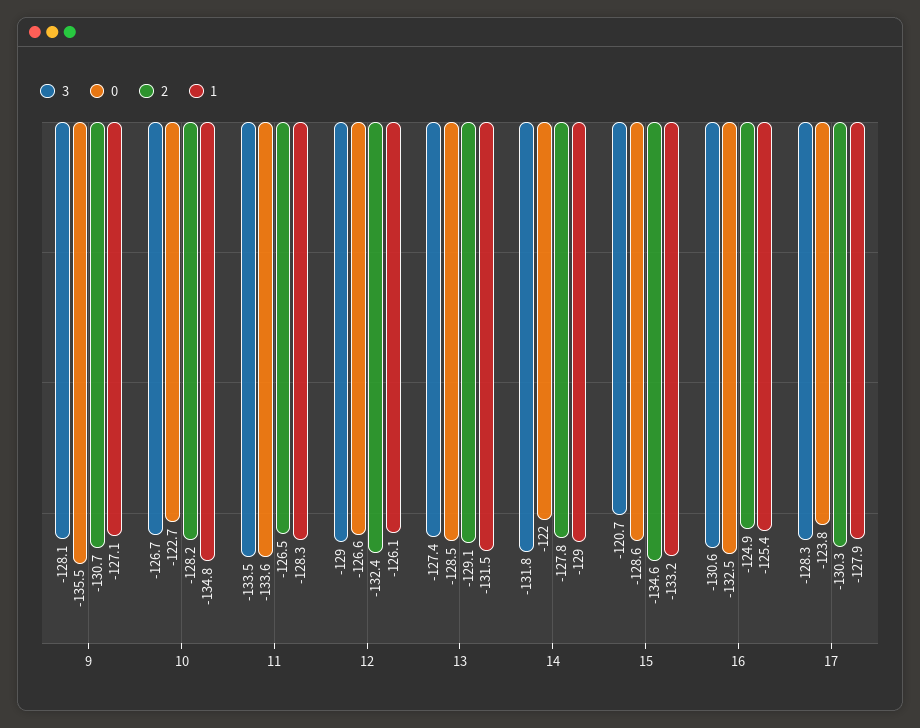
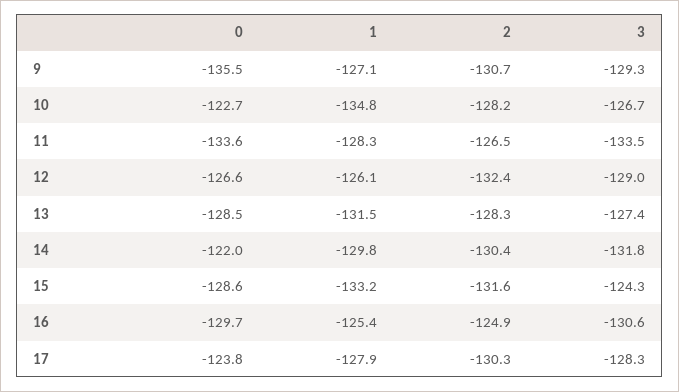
  {
    "3": {
-     "9": -128.1,
+     "9": -129.3,
      "10": -126.7,
      "11": -133.5,
      "12": -129,
      "13": -127.4,
      "14": -131.8,
-     "15": -120.7,
+     "15": -124.3,
      "16": -130.6,
      "17": -128.3
    },
    "0": {
      "9": -135.5,
      "10": -122.7,
      "11": -133.6,
      "12": -126.6,
      "13": -128.5,
      "14": -122,
      "15": -128.6,
-     "16": -132.5,
+     "16": -129.7,
      "17": -123.8
    },
    "2": {
      "9": -130.7,
      "10": -128.2,
      "11": -126.5,
      "12": -132.4,
-     "13": -129.1,
+     "13": -128.3,
-     "14": -127.8,
+     "14": -130.4,
-     "15": -134.6,
+     "15": -131.6,
      "16": -124.9,
      "17": -130.3
    },
    "1": {
      "9": -127.1,
      "10": -134.8,
      "11": -128.3,
      "12": -126.1,
      "13": -131.5,
-     "14": -129,
+     "14": -129.8,
      "15": -133.2,
      "16": -125.4,
      "17": -127.9
    }
  }

